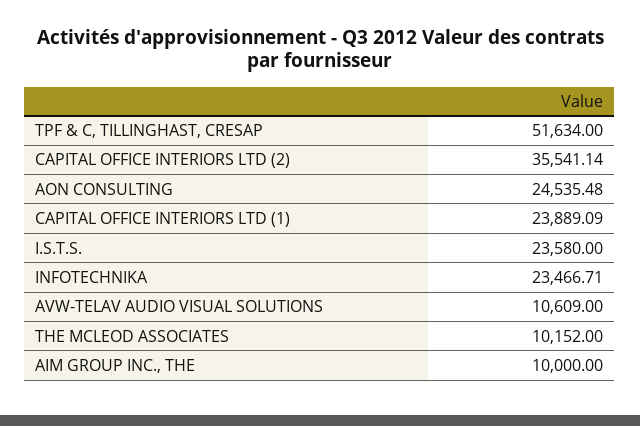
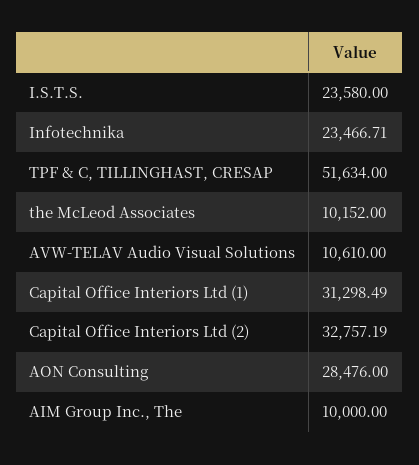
  {
    "TPF & C, TILLINGHAST, CRESAP": 51634,
-   "CAPITAL OFFICE INTERIORS LTD (2)": 35541.14,
+   "CAPITAL OFFICE INTERIORS LTD (2)": 32757.19,
-   "AON CONSULTING": 24535.48,
+   "AON CONSULTING": 28476,
-   "CAPITAL OFFICE INTERIORS LTD (1)": 23889.09,
+   "CAPITAL OFFICE INTERIORS LTD (1)": 31298.49,
    "I.S.T.S.": 23580,
    "INFOTECHNIKA": 23466.71,
-   "AVW-TELAV AUDIO VISUAL SOLUTIONS": 10609,
+   "AVW-TELAV AUDIO VISUAL SOLUTIONS": 10610,
    "THE MCLEOD ASSOCIATES": 10152,
    "AIM GROUP INC., THE": 10000
  }

